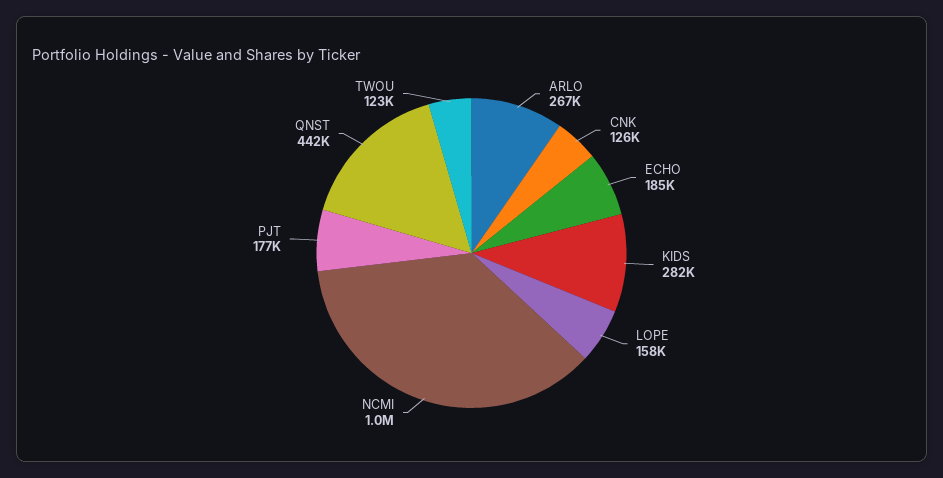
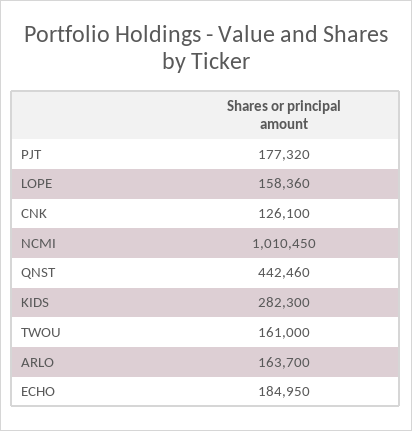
  {
-   "ARLO": 267000,
+   "ARLO": 163700,
    "CNK": 126100,
    "ECHO": 184950,
    "KIDS": 282300,
    "LOPE": 158360,
    "NCMI": 1010450,
    "PJT": 177320,
    "QNST": 442460,
-   "TWOU": 123000
+   "TWOU": 161000
  }

